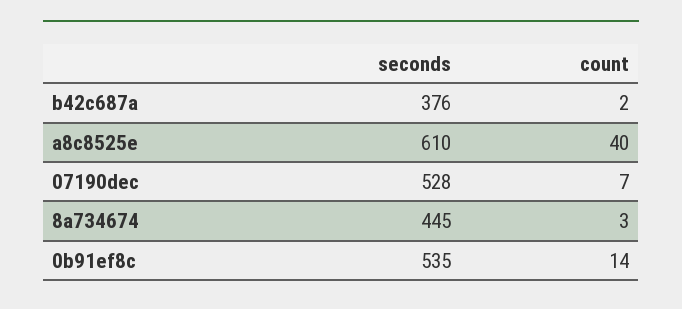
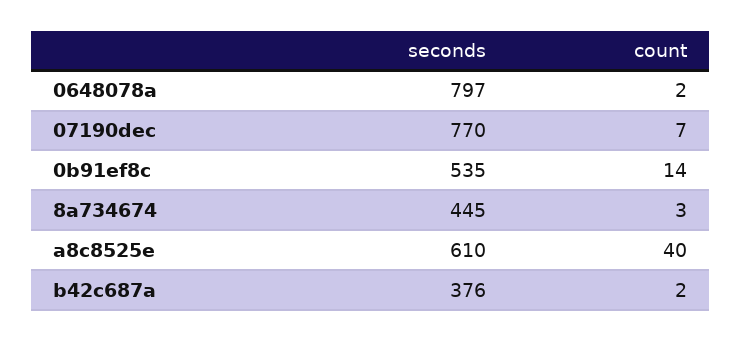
  {
    "seconds": {
      "b42c687a": 376,
      "a8c8525e": 610,
-     "07190dec": 528,
+     "07190dec": 770,
      "8a734674": 445,
-     "0b91ef8c": 535
+     "0b91ef8c": 535,
+     "0648078a": 797
    },
    "count": {
      "b42c687a": 2,
      "a8c8525e": 40,
      "07190dec": 7,
      "8a734674": 3,
-     "0b91ef8c": 14
+     "0b91ef8c": 14,
+     "0648078a": 2
    }
  }

